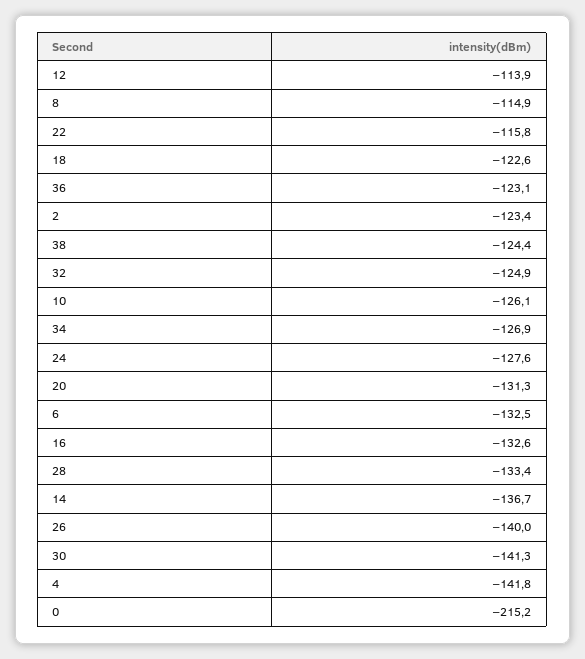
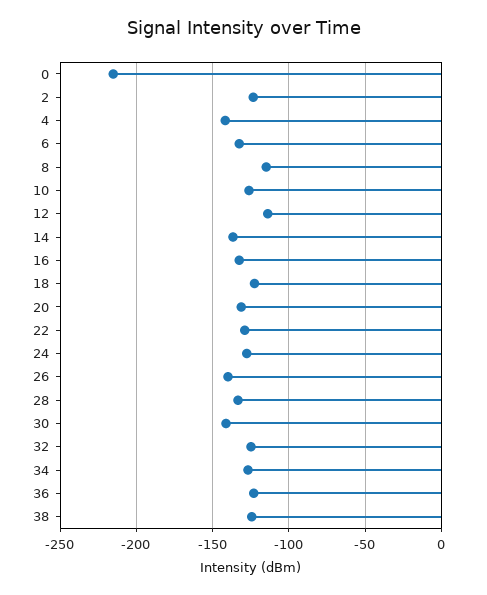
  {
    "12": -113.9,
    "8": -114.9,
-   "22": -115.8,
+   "22": -130,
    "18": -122.6,
    "36": -123.1,
    "2": -123.4,
    "38": -124.4,
    "32": -124.9,
    "10": -126.1,
    "34": -126.9,
    "24": -127.6,
    "20": -131.3,
    "6": -132.5,
    "16": -132.6,
    "28": -133.4,
    "14": -136.7,
    "26": -140,
    "30": -141.3,
    "4": -141.8,
    "0": -215.2
  }

